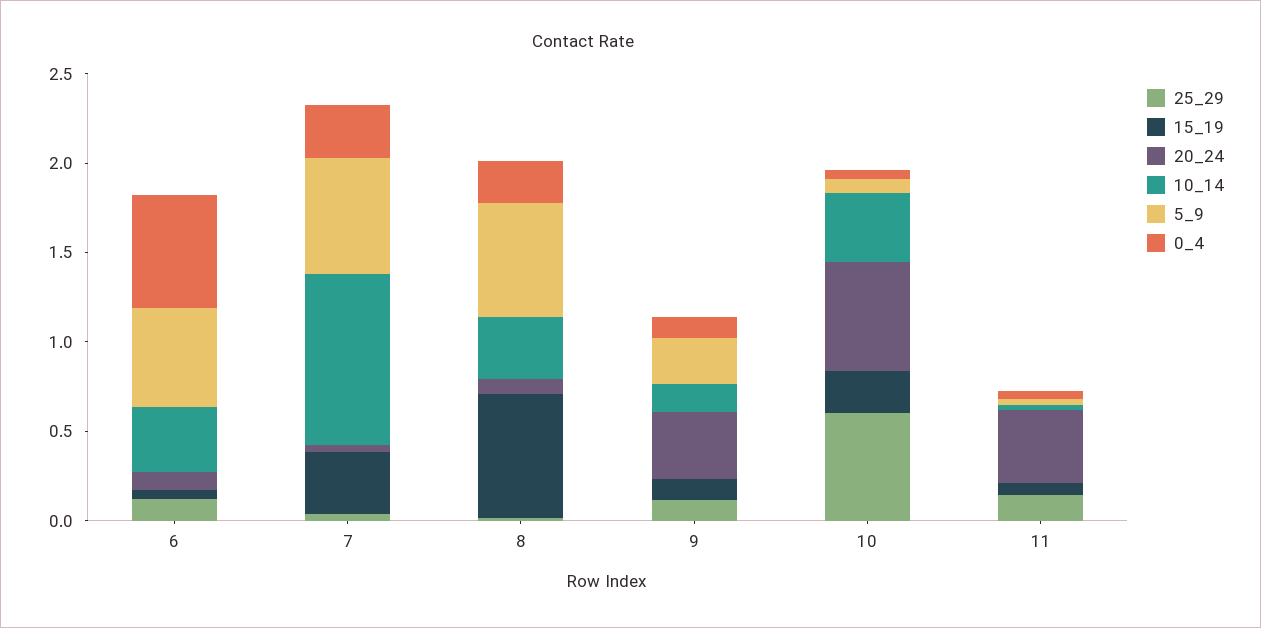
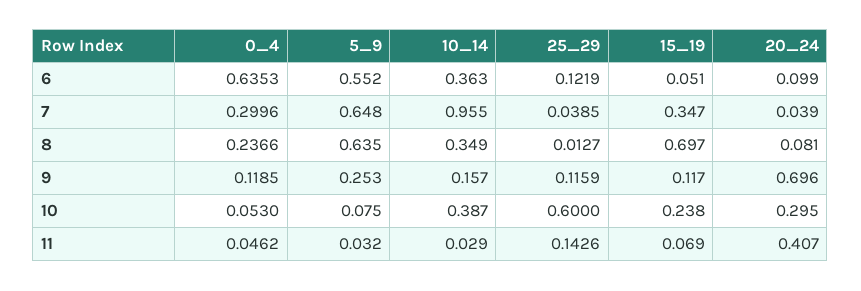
  {
    "25_29": {
      "6": 0.1219,
      "7": 0.0385,
      "8": 0.0127,
      "9": 0.1159,
      "10": 0.6,
      "11": 0.1426
    },
    "15_19": {
      "6": 0.051,
      "7": 0.347,
      "8": 0.697,
      "9": 0.117,
      "10": 0.238,
      "11": 0.069
    },
    "20_24": {
      "6": 0.099,
      "7": 0.039,
      "8": 0.081,
-     "9": 0.4,
+     "9": 0.696,
-     "10": 0.6,
+     "10": 0.295,
      "11": 0.407
    },
    "10_14": {
      "6": 0.363,
      "7": 0.955,
      "8": 0.349,
      "9": 0.157,
      "10": 0.387,
      "11": 0.029
    },
    "5_9": {
      "6": 0.552,
      "7": 0.648,
      "8": 0.635,
      "9": 0.253,
      "10": 0.075,
      "11": 0.032
    },
    "0_4": {
      "6": 0.6353,
      "7": 0.2996,
      "8": 0.2366,
      "9": 0.1185,
      "10": 0.053,
      "11": 0.0462
    }
  }

